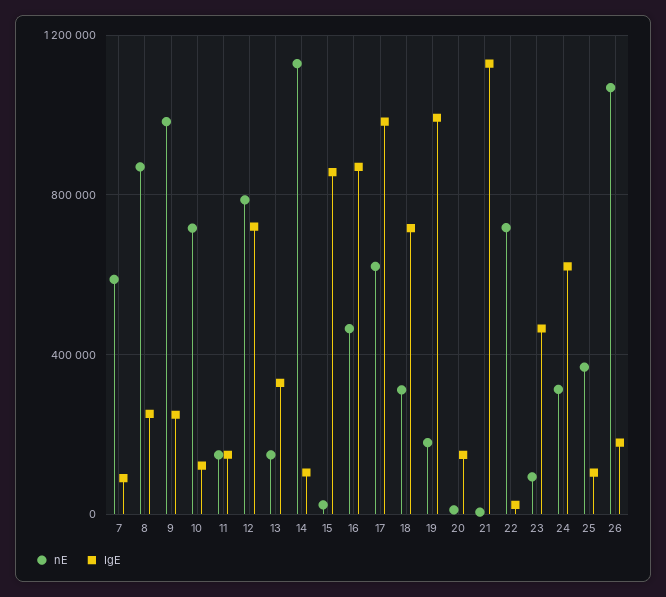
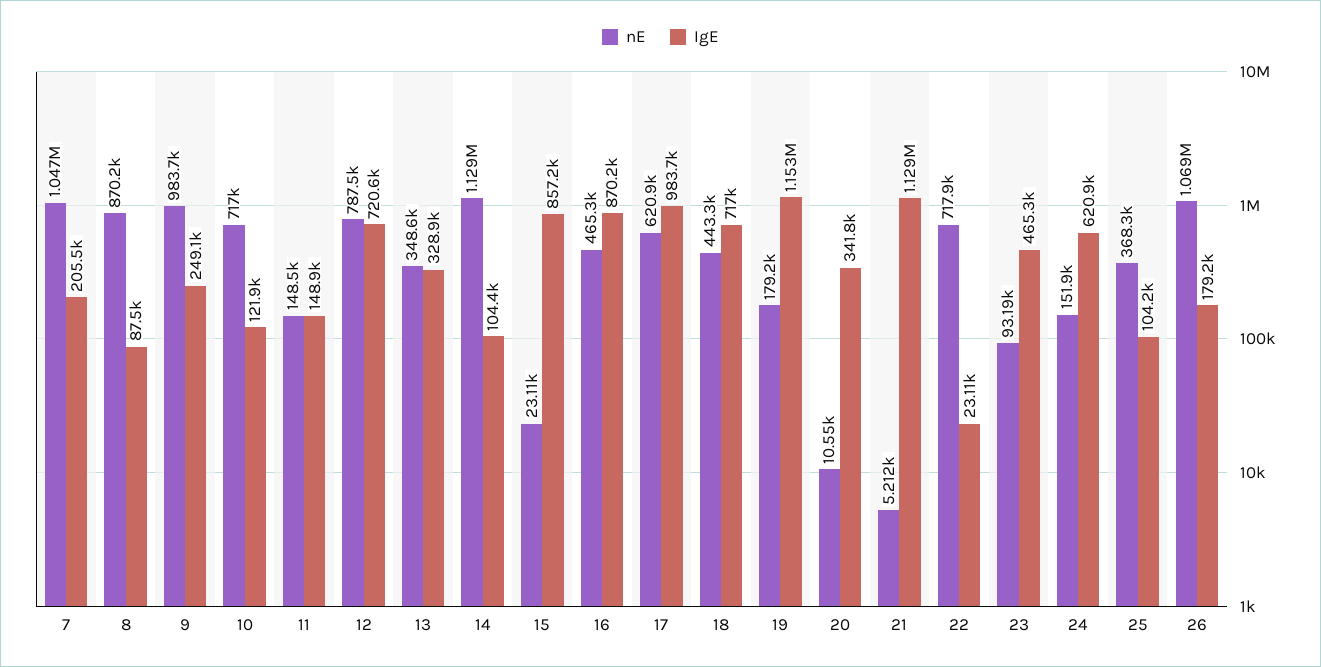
  {
    "nE": {
-     "7": 600000,
+     "7": 1047000,
      "8": 870200,
      "9": 983700,
      "10": 717000,
      "11": 148500,
      "12": 787500,
-     "13": 150000,
+     "13": 348600,
      "14": 1129000,
      "15": 23110,
      "16": 465300,
      "17": 620900,
-     "18": 300000,
+     "18": 443300,
      "19": 179200,
      "20": 10550,
      "21": 5212,
      "22": 717900,
      "23": 93190,
-     "24": 300000,
+     "24": 151900,
      "25": 368300,
      "26": 1069000
    },
    "IgE": {
-     "7": 100000,
+     "7": 205500,
-     "8": 250000,
+     "8": 87500,
      "9": 249100,
      "10": 121900,
      "11": 148900,
      "12": 720600,
      "13": 328900,
      "14": 104400,
      "15": 857200,
      "16": 870200,
      "17": 983700,
      "18": 717000,
-     "19": 1000000,
+     "19": 1153000,
-     "20": 150000,
+     "20": 341800,
      "21": 1129000,
      "22": 23110,
      "23": 465300,
      "24": 620900,
      "25": 104200,
      "26": 179200
    }
  }

